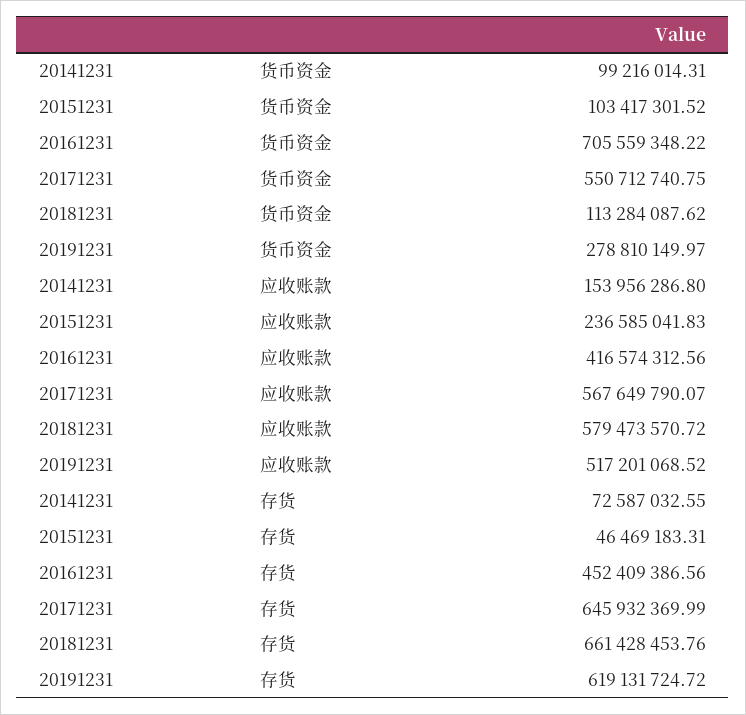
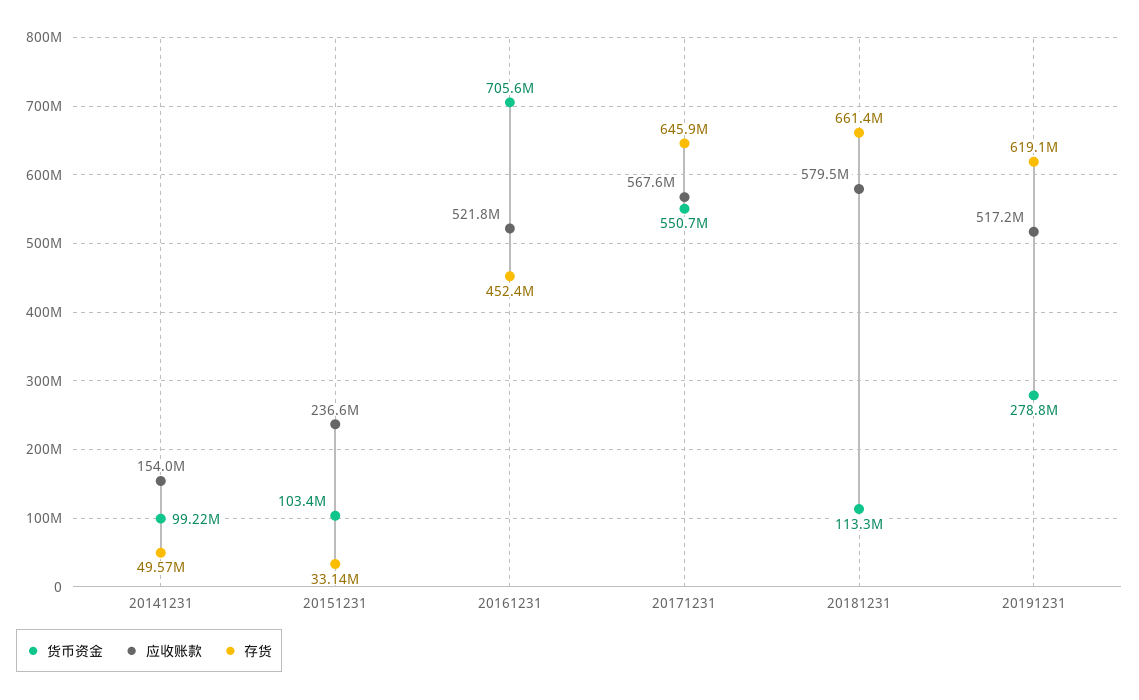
  {
    "货币资金": {
      "20141231": 99216014.31,
      "20151231": 103417301.52,
      "20161231": 705559348.22,
      "20171231": 550712740.75,
      "20181231": 113284087.62,
      "20191231": 278810149.97
    },
    "应收账款": {
      "20141231": 153956286.8,
      "20151231": 236585041.83,
-     "20161231": 416574312.56,
+     "20161231": 521800000,
      "20171231": 567649790.07,
      "20181231": 579473570.72,
      "20191231": 517201068.52
    },
    "存货": {
-     "20141231": 72587032.55,
+     "20141231": 49570000,
-     "20151231": 46469183.31,
+     "20151231": 33140000,
      "20161231": 452409386.56,
      "20171231": 645932369.99,
      "20181231": 661428453.76,
      "20191231": 619131724.72
    }
  }

